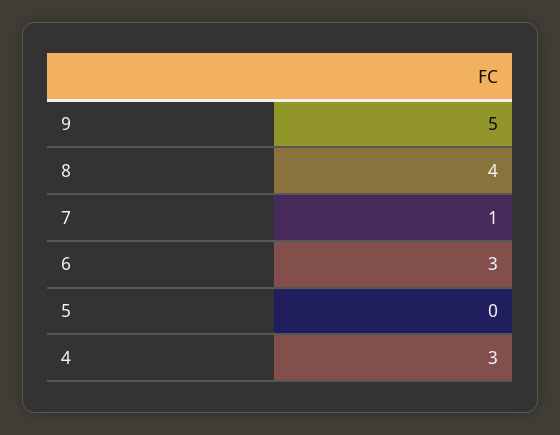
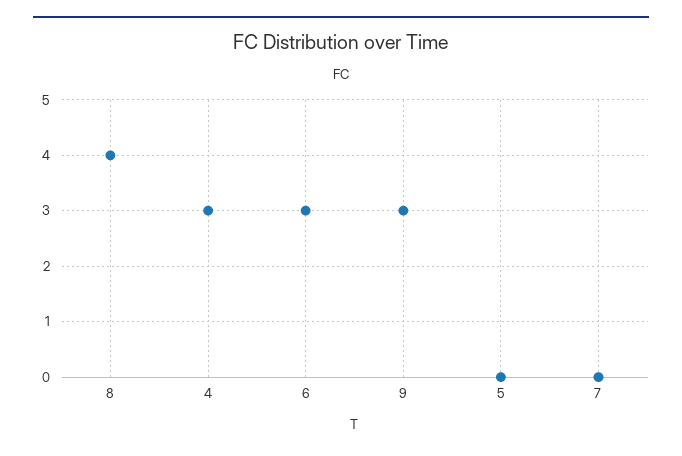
  {
-   "9": 5,
+   "9": 3,
    "8": 4,
-   "7": 1,
+   "7": 0,
    "6": 3,
    "5": 0,
    "4": 3
  }

